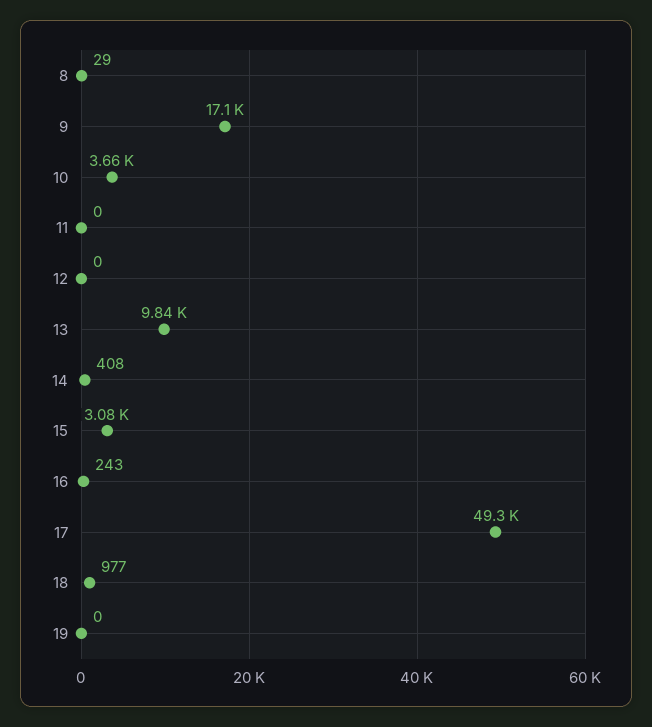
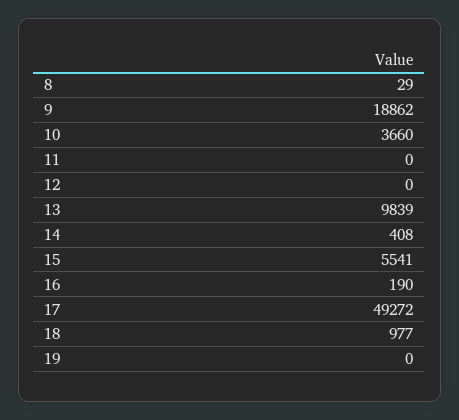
  {
    "8": 29,
-   "9": 17100,
+   "9": 18862,
    "10": 3660,
    "11": 0,
    "12": 0,
    "13": 9839,
    "14": 408,
-   "15": 3080,
+   "15": 5541,
-   "16": 243,
+   "16": 190,
    "17": 49272,
    "18": 977,
    "19": 0
  }

